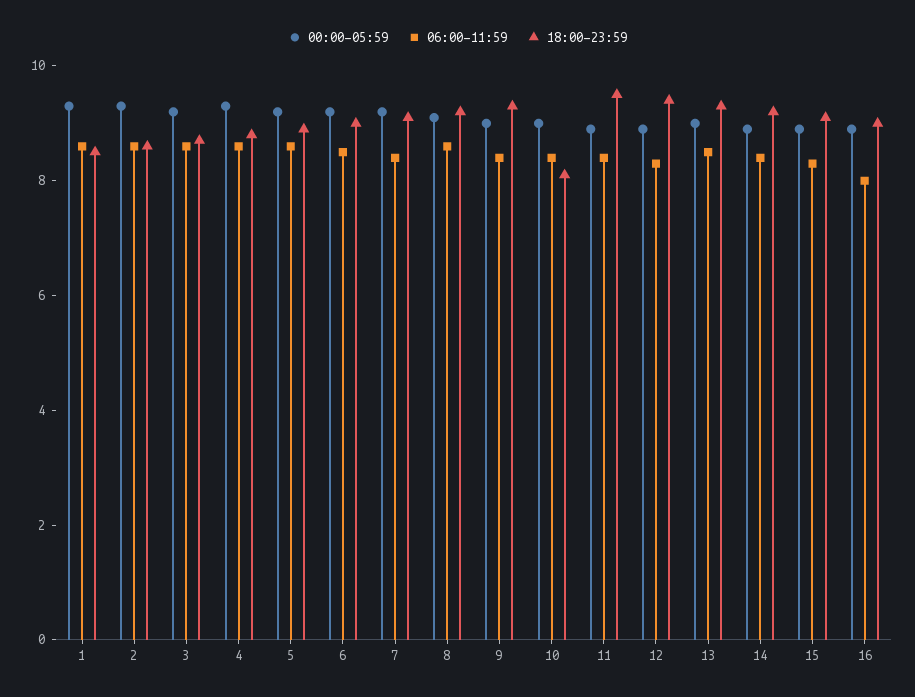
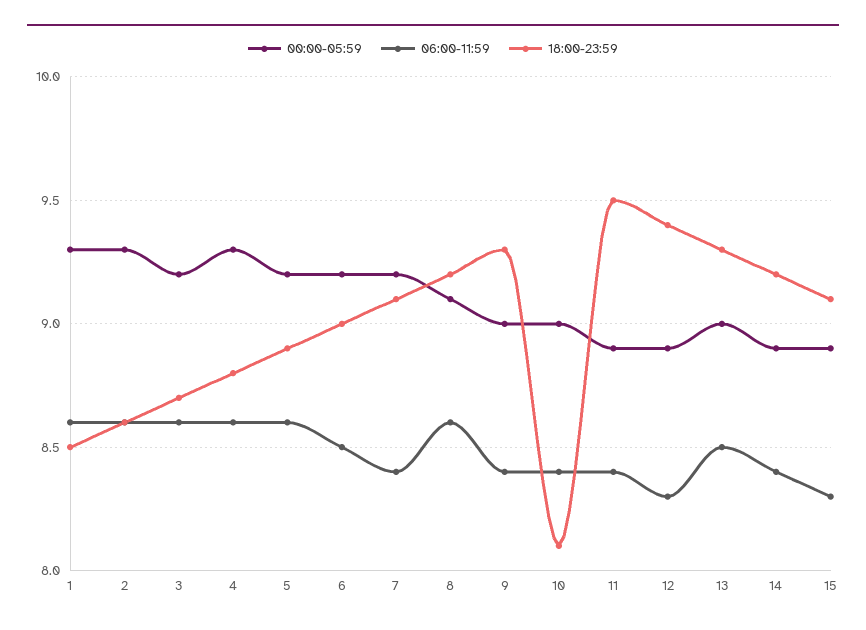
  {
    "00:00-05:59": {
      "1": 9.3,
      "2": 9.3,
      "3": 9.2,
      "4": 9.3,
      "5": 9.2,
      "6": 9.2,
      "7": 9.2,
      "8": 9.1,
      "9": 9,
      "10": 9,
      "11": 8.9,
      "12": 8.9,
      "13": 9,
      "14": 8.9,
-     "15": 8.9,
+     "15": 8.9
-     "16": 9
    },
    "06:00-11:59": {
      "1": 8.6,
      "2": 8.6,
      "3": 8.6,
      "4": 8.6,
      "5": 8.6,
      "6": 8.5,
      "7": 8.4,
      "8": 8.6,
      "9": 8.4,
      "10": 8.4,
      "11": 8.4,
      "12": 8.3,
      "13": 8.5,
      "14": 8.4,
-     "15": 8.3,
+     "15": 8.3
-     "16": 8
    },
    "18:00-23:59": {
      "1": 8.5,
      "2": 8.6,
      "3": 8.7,
      "4": 8.8,
      "5": 8.9,
      "6": 9,
      "7": 9.1,
      "8": 9.2,
      "9": 9.3,
      "10": 8.1,
      "11": 9.5,
      "12": 9.4,
      "13": 9.3,
      "14": 9.2,
-     "15": 9.1,
+     "15": 9.1
-     "16": 9
    }
  }

